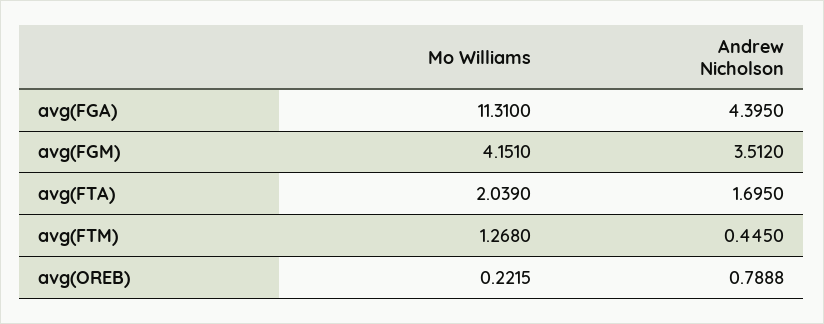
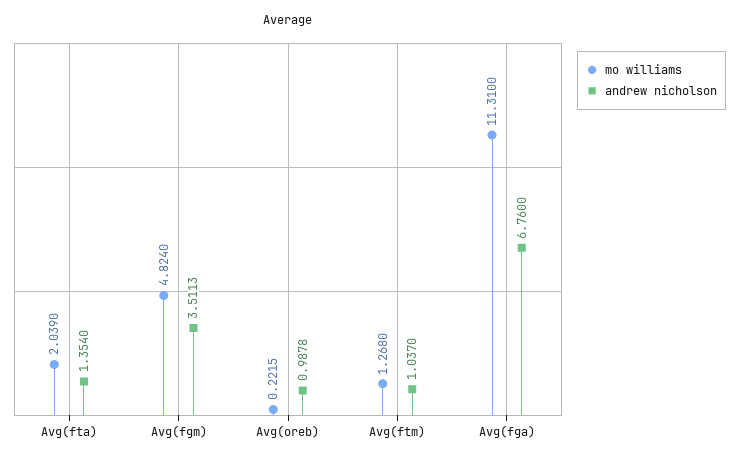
  {
    "Mo Williams": {
      "avg(FGA)": 11.31,
-     "avg(FGM)": 4.151,
+     "avg(FGM)": 4.824,
      "avg(FTA)": 2.039,
      "avg(FTM)": 1.268,
      "avg(OREB)": 0.2215
    },
    "Andrew Nicholson": {
-     "avg(FGA)": 4.395,
+     "avg(FGA)": 6.76,
-     "avg(FGM)": 3.512,
+     "avg(FGM)": 3.5113,
-     "avg(FTA)": 1.695,
+     "avg(FTA)": 1.354,
-     "avg(FTM)": 0.445,
+     "avg(FTM)": 1.037,
-     "avg(OREB)": 0.7888
+     "avg(OREB)": 0.9878
    }
  }

